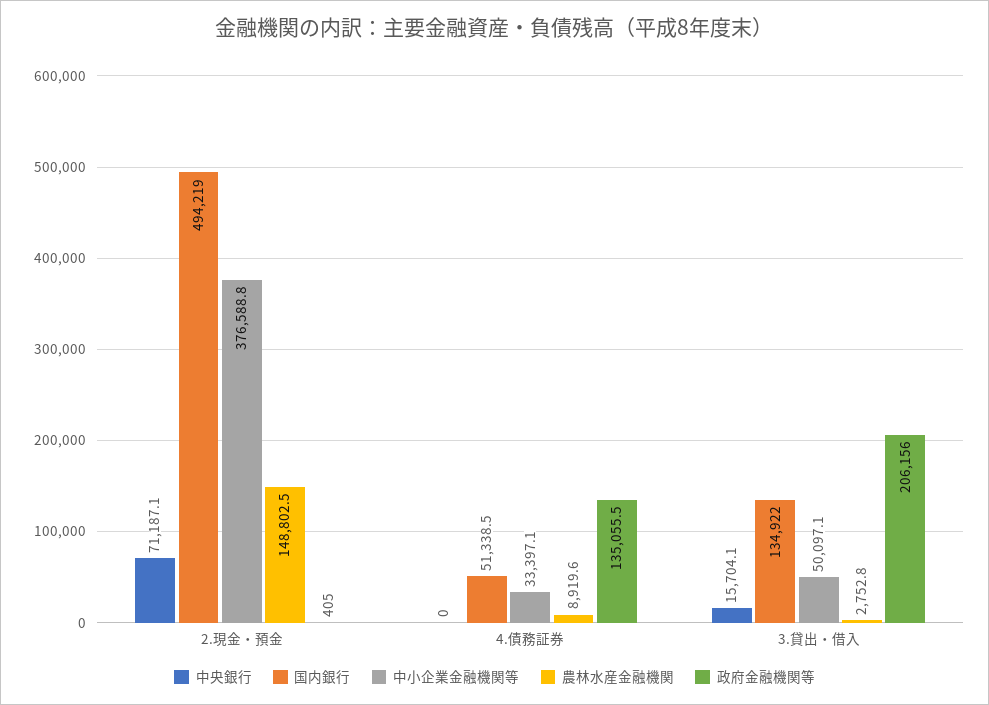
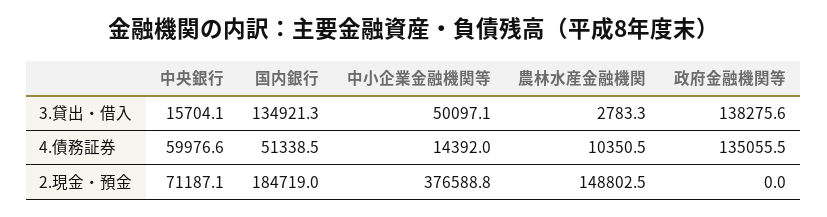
  {
    "中央銀行": {
      "2.現金・預金": 71187.1,
-     "4.債務証券": 0,
+     "4.債務証券": 59976.6,
      "3.貸出・借入": 15704.1
    },
    "国内銀行": {
-     "2.現金・預金": 494219,
+     "2.現金・預金": 184719,
      "4.債務証券": 51338.5,
-     "3.貸出・借入": 134922
+     "3.貸出・借入": 134921.3
    },
    "中小企業金融機関等": {
      "2.現金・預金": 376588.8,
-     "4.債務証券": 33397.1,
+     "4.債務証券": 14392,
      "3.貸出・借入": 50097.1
    },
    "農林水産金融機関": {
      "2.現金・預金": 148802.5,
-     "4.債務証券": 8919.6,
+     "4.債務証券": 10350.5,
-     "3.貸出・借入": 2752.8
+     "3.貸出・借入": 2783.3
    },
    "政府金融機関等": {
-     "2.現金・預金": 405,
+     "2.現金・預金": 0,
      "4.債務証券": 135055.5,
-     "3.貸出・借入": 206156
+     "3.貸出・借入": 138275.6
    }
  }

